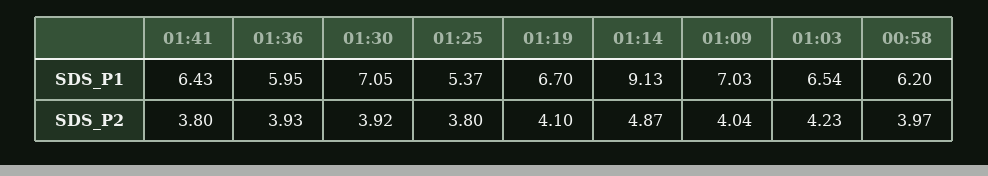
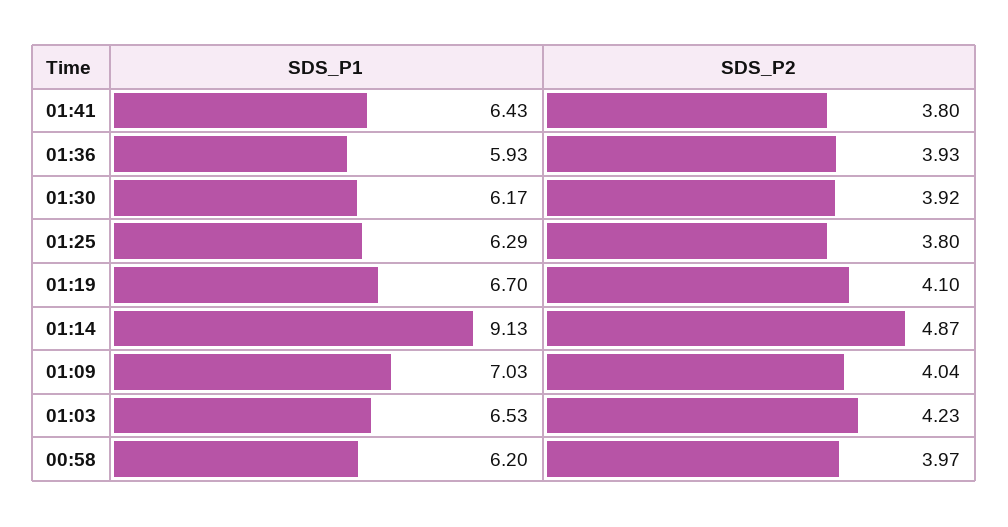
  {
    "01:41": {
      "SDS_P1": 6.43,
      "SDS_P2": 3.8
    },
    "01:36": {
-     "SDS_P1": 5.95,
+     "SDS_P1": 5.93,
      "SDS_P2": 3.93
    },
    "01:30": {
-     "SDS_P1": 7.05,
+     "SDS_P1": 6.17,
      "SDS_P2": 3.92
    },
    "01:25": {
-     "SDS_P1": 5.37,
+     "SDS_P1": 6.29,
      "SDS_P2": 3.8
    },
    "01:19": {
      "SDS_P1": 6.7,
      "SDS_P2": 4.1
    },
    "01:14": {
      "SDS_P1": 9.13,
      "SDS_P2": 4.87
    },
    "01:09": {
      "SDS_P1": 7.03,
      "SDS_P2": 4.04
    },
    "01:03": {
-     "SDS_P1": 6.54,
+     "SDS_P1": 6.53,
      "SDS_P2": 4.23
    },
    "00:58": {
      "SDS_P1": 6.2,
      "SDS_P2": 3.97
    }
  }

